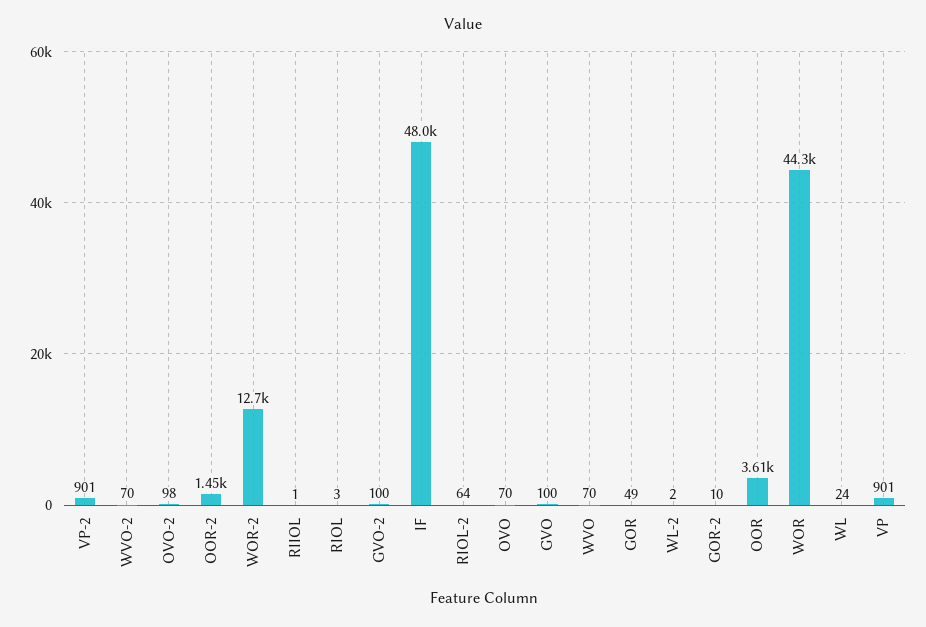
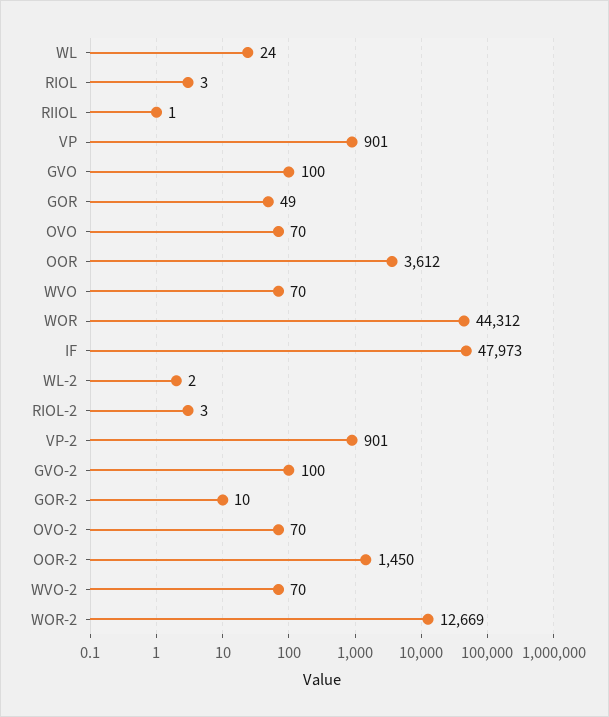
  {
    "VP-2": 901,
    "WVO-2": 70,
-   "OVO-2": 98,
+   "OVO-2": 70,
    "OOR-2": 1450,
    "WOR-2": 12669,
    "RIIOL": 1,
    "RIOL": 3,
    "GVO-2": 100,
    "IF": 47973,
-   "RIOL-2": 64,
+   "RIOL-2": 3,
    "OVO": 70,
    "GVO": 100,
    "WVO": 70,
    "GOR": 49,
    "WL-2": 2,
    "GOR-2": 10,
    "OOR": 3612,
    "WOR": 44312,
    "WL": 24,
    "VP": 901
  }

